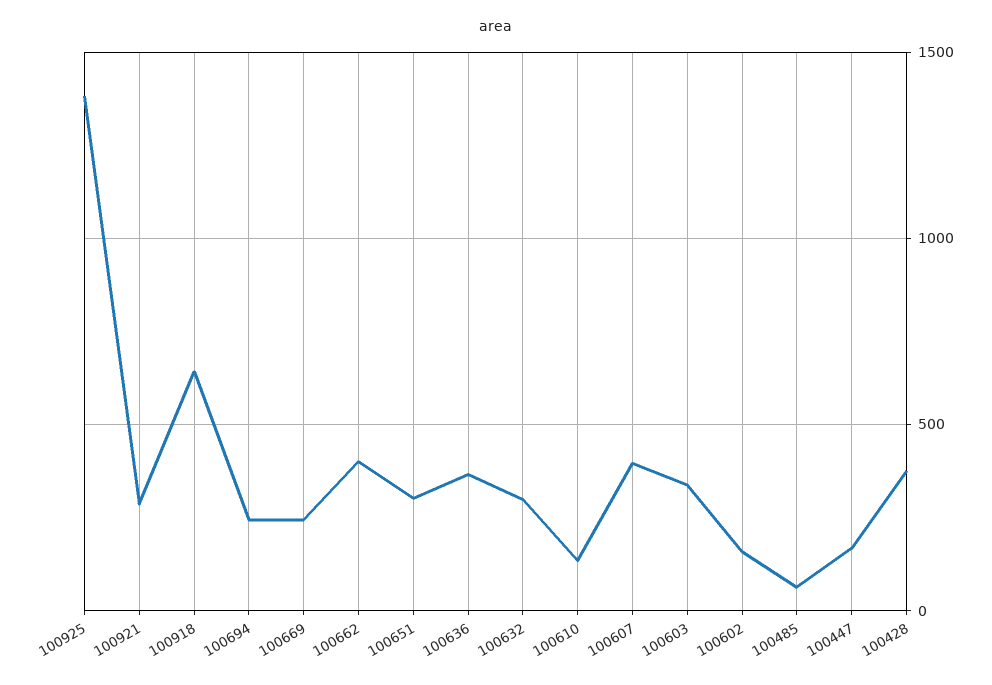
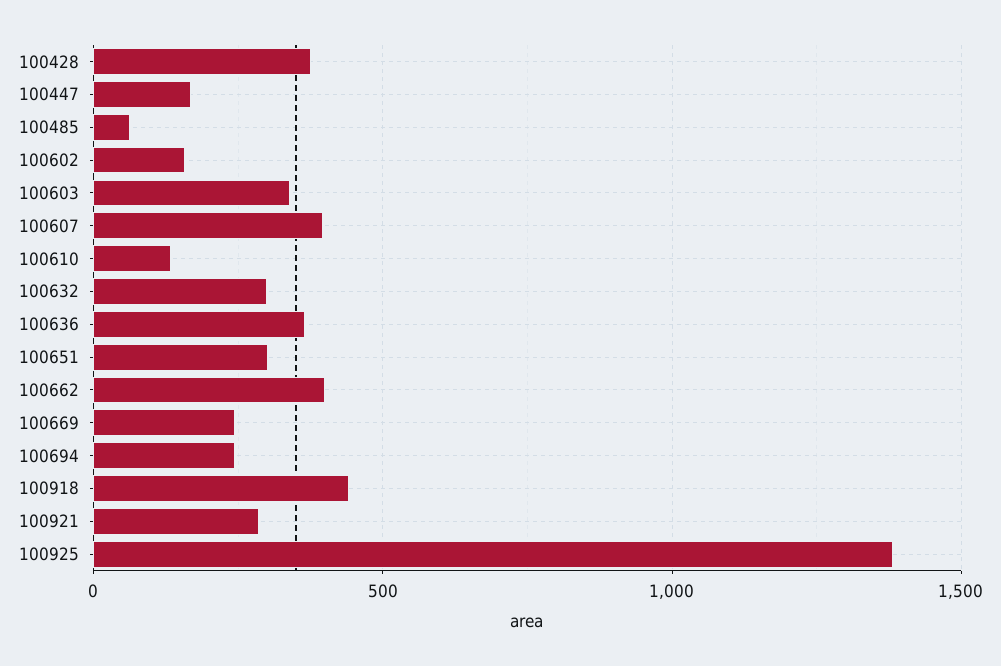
  {
    "100925": 1400,
    "100921": 300,
-   "100918": 650,
+   "100918": 450,
    "100694": 250,
    "100669": 250,
    "100662": 400,
    "100651": 300,
    "100636": 350,
    "100632": 300,
    "100610": 150,
    "100607": 400,
    "100603": 350,
    "100602": 150,
    "100485": 50,
    "100447": 150,
    "100428": 400
  }

